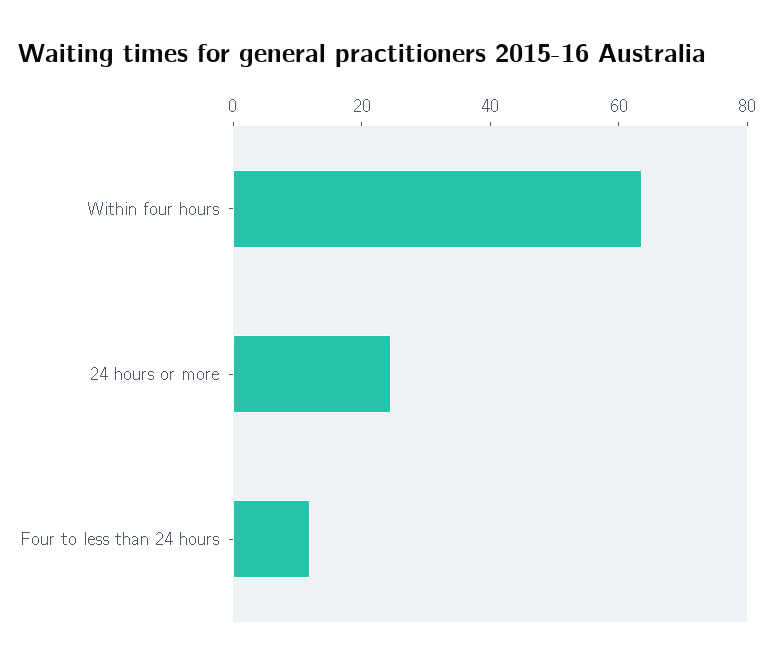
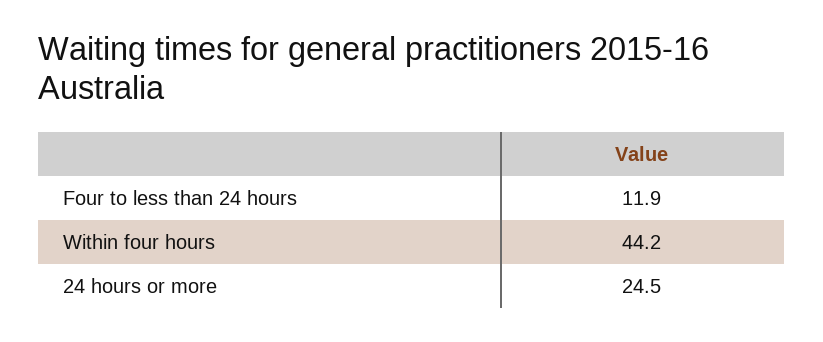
  {
-   "Within four hours": 65,
+   "Within four hours": 44.2,
    "24 hours or more": 24.5,
    "Four to less than 24 hours": 11.9
  }

